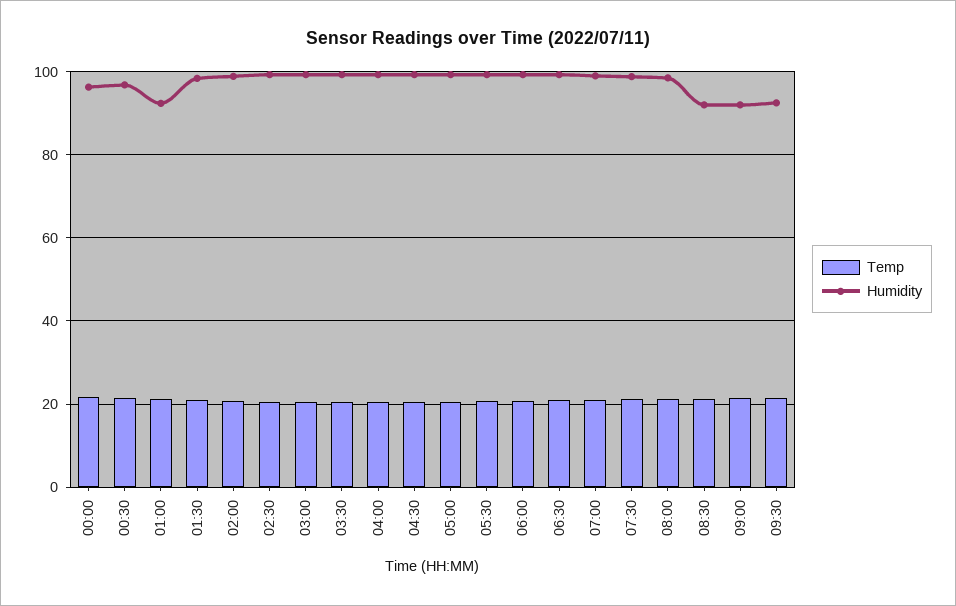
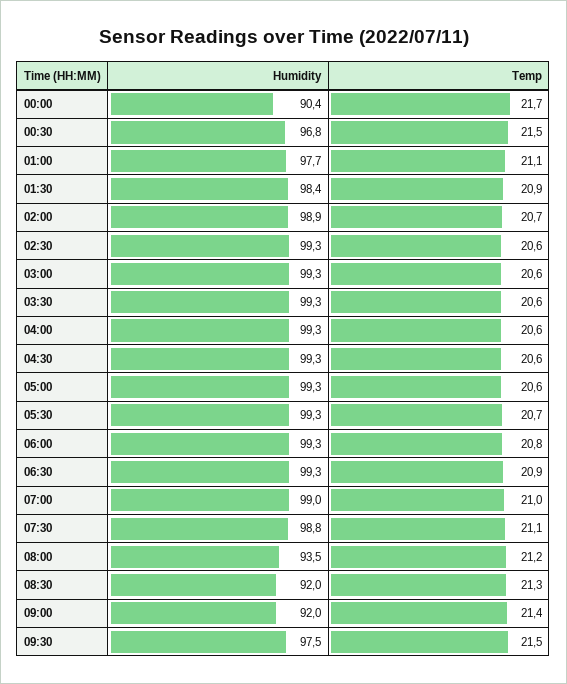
  {
    "Temp": {
      "00:00": 21.7,
      "00:30": 21.5,
      "01:00": 21.1,
      "01:30": 20.9,
      "02:00": 20.7,
      "02:30": 20.6,
      "03:00": 20.6,
      "03:30": 20.6,
      "04:00": 20.6,
      "04:30": 20.6,
      "05:00": 20.6,
      "05:30": 20.7,
      "06:00": 20.8,
      "06:30": 20.9,
      "07:00": 21,
      "07:30": 21.1,
      "08:00": 21.2,
      "08:30": 21.3,
      "09:00": 21.4,
      "09:30": 21.5
    },
    "Humidity": {
-     "00:00": 96,
+     "00:00": 90.4,
      "00:30": 96.8,
-     "01:00": 92,
+     "01:00": 97.7,
      "01:30": 98.4,
      "02:00": 98.9,
      "02:30": 99.3,
      "03:00": 99.3,
      "03:30": 99.3,
      "04:00": 99.3,
      "04:30": 99.3,
      "05:00": 99.3,
      "05:30": 99.3,
      "06:00": 99.3,
      "06:30": 99.3,
      "07:00": 99,
      "07:30": 98.8,
-     "08:00": 98,
+     "08:00": 93.5,
      "08:30": 92,
      "09:00": 92,
-     "09:30": 92
+     "09:30": 97.5
    }
  }

